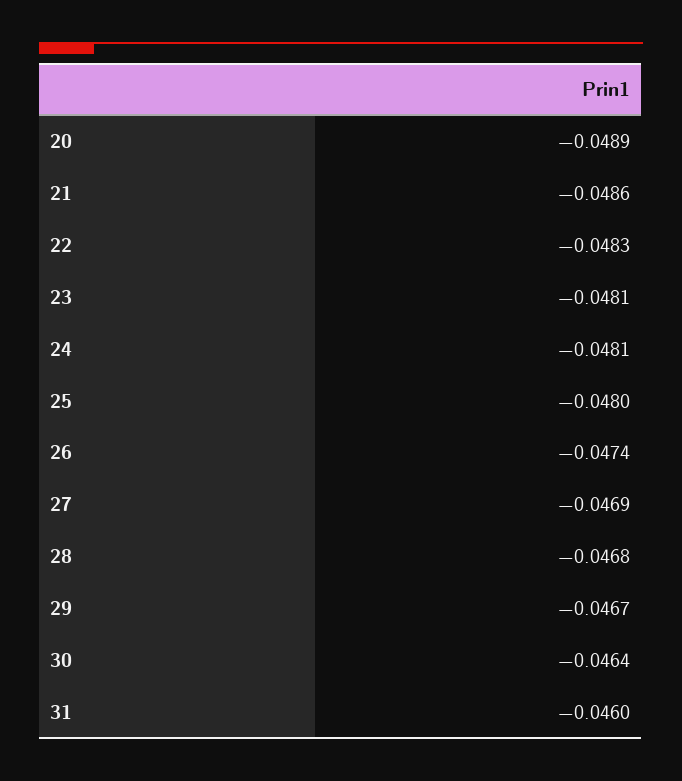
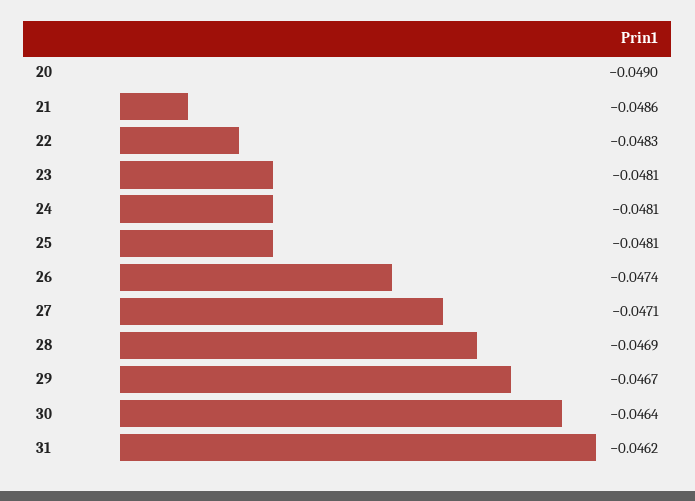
  {
-   "20": -0.0489,
+   "20": -0.049,
    "21": -0.0486,
    "22": -0.0483,
    "23": -0.0481,
    "24": -0.0481,
-   "25": -0.048,
+   "25": -0.0481,
    "26": -0.0474,
-   "27": -0.0469,
+   "27": -0.0471,
-   "28": -0.0468,
+   "28": -0.0469,
    "29": -0.0467,
    "30": -0.0464,
-   "31": -0.046
+   "31": -0.0462
  }

